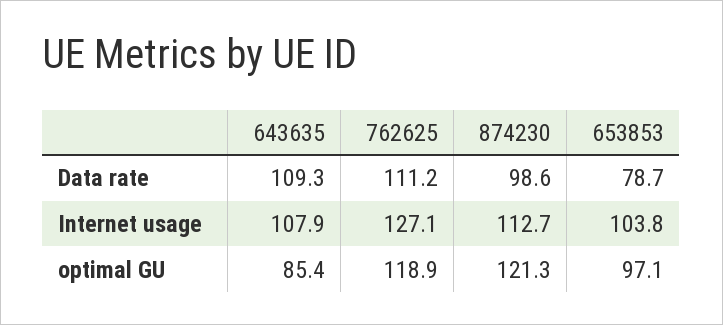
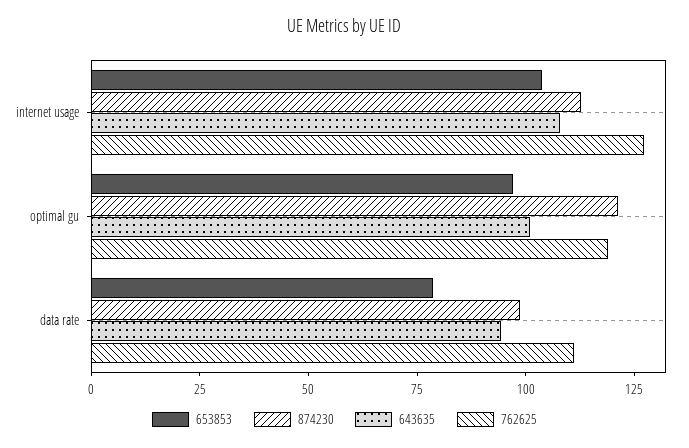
  {
    "643635": {
-     "Data rate": 109.3,
+     "Data rate": 95,
      "Internet usage": 107.9,
-     "optimal GU": 85.4
+     "optimal GU": 100
    },
    "762625": {
      "Data rate": 111.2,
      "Internet usage": 127.1,
      "optimal GU": 118.9
    },
    "874230": {
      "Data rate": 98.6,
      "Internet usage": 112.7,
      "optimal GU": 121.3
    },
    "653853": {
      "Data rate": 78.7,
      "Internet usage": 103.8,
      "optimal GU": 97.1
    }
  }

